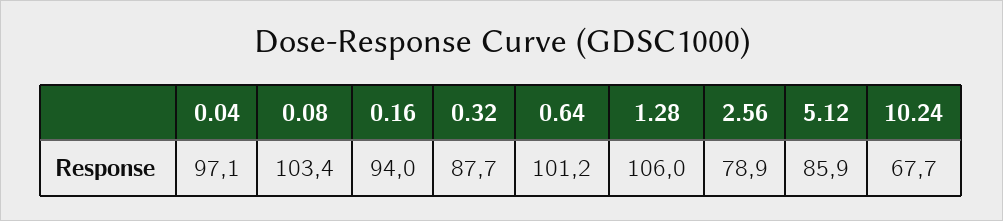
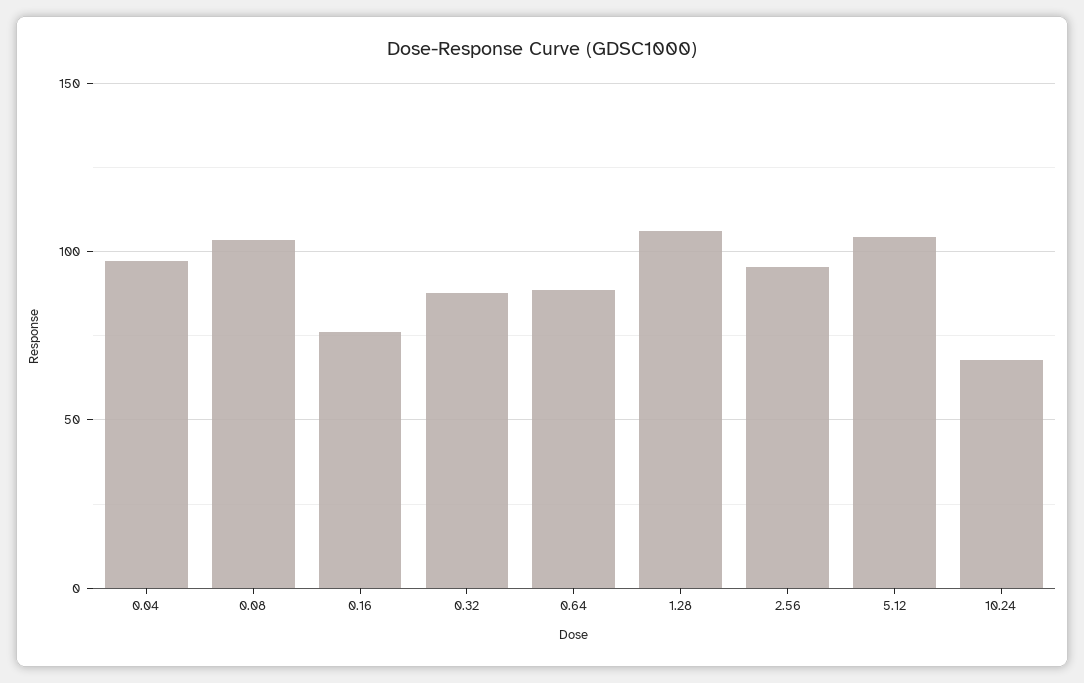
  {
    "0.04": 97.1,
    "0.08": 103.4,
-   "0.16": 94,
+   "0.16": 75,
    "0.32": 87.7,
-   "0.64": 101.2,
+   "0.64": 90,
    "1.28": 106,
-   "2.56": 78.9,
+   "2.56": 95,
-   "5.12": 85.9,
+   "5.12": 105,
    "10.24": 67.7
  }

